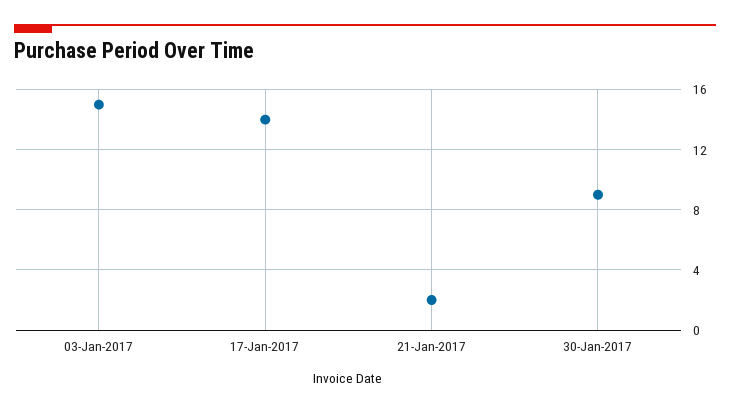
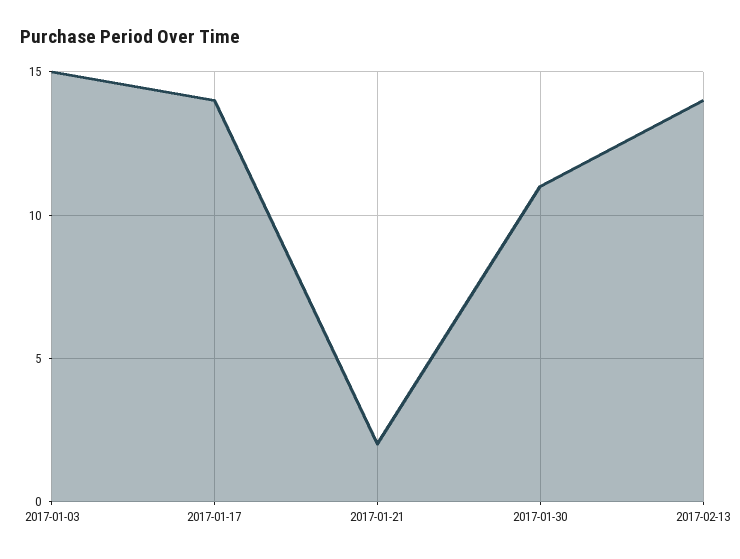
  {
    "03-Jan-2017": 15,
    "17-Jan-2017": 14,
    "21-Jan-2017": 2,
-   "30-Jan-2017": 9
+   "30-Jan-2017": 11,
+   "2017-02-13": 14
  }

